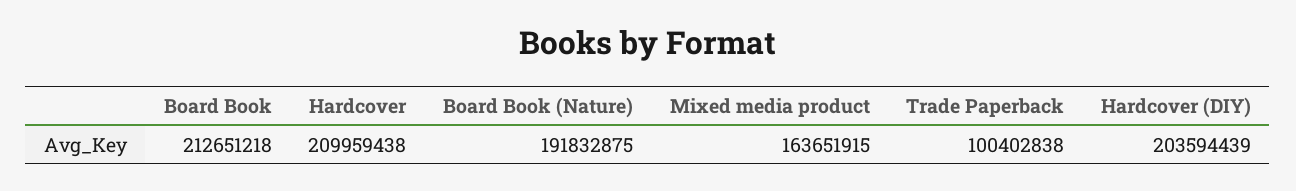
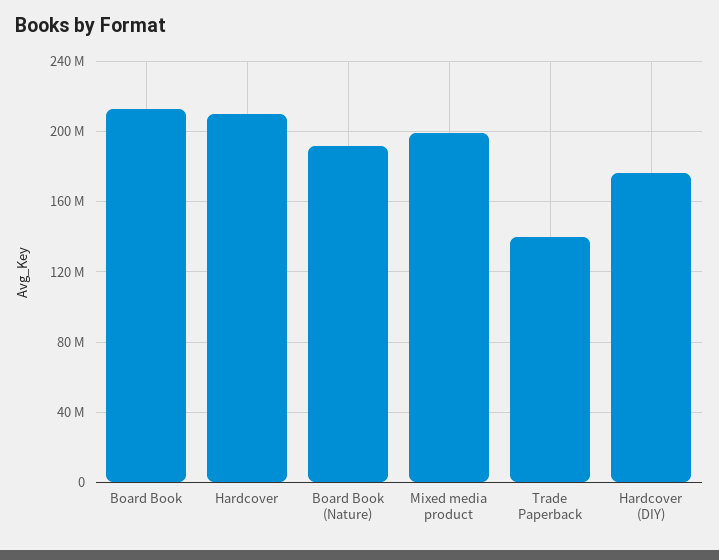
  {
    "Board Book": 212651218,
    "Hardcover": 209959438,
    "Board Book (Nature)": 191832875,
-   "Mixed media product": 163651915,
+   "Mixed media product": 200000000,
-   "Trade Paperback": 100402838,
+   "Trade Paperback": 140000000,
-   "Hardcover (DIY)": 203594439
+   "Hardcover (DIY)": 175000000
  }

